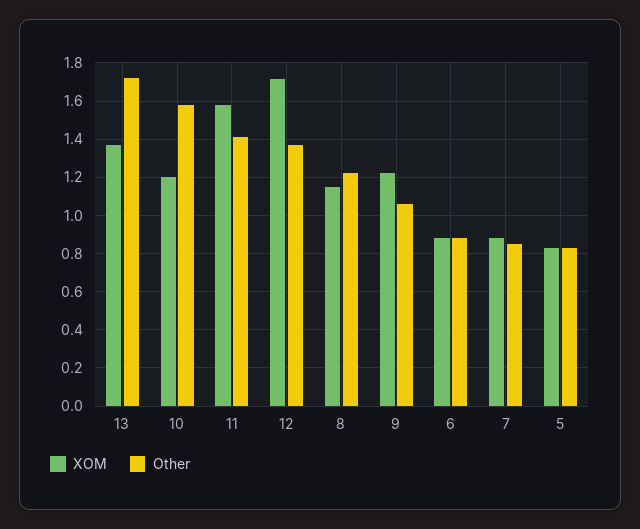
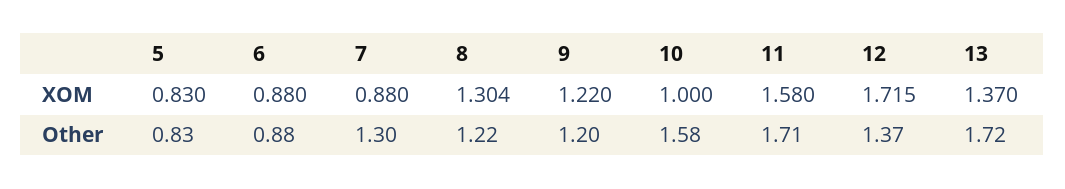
  {
    "XOM": {
      "13": 1.37,
-     "10": 1.2,
+     "10": 1,
      "11": 1.58,
      "12": 1.715,
-     "8": 1.15,
+     "8": 1.304,
      "9": 1.22,
      "6": 0.88,
      "7": 0.88,
      "5": 0.83
    },
    "Other": {
      "13": 1.72,
      "10": 1.58,
-     "11": 1.4,
+     "11": 1.71,
      "12": 1.37,
      "8": 1.22,
-     "9": 1.05,
+     "9": 1.2,
      "6": 0.88,
-     "7": 0.85,
+     "7": 1.3,
      "5": 0.83
    }
  }

